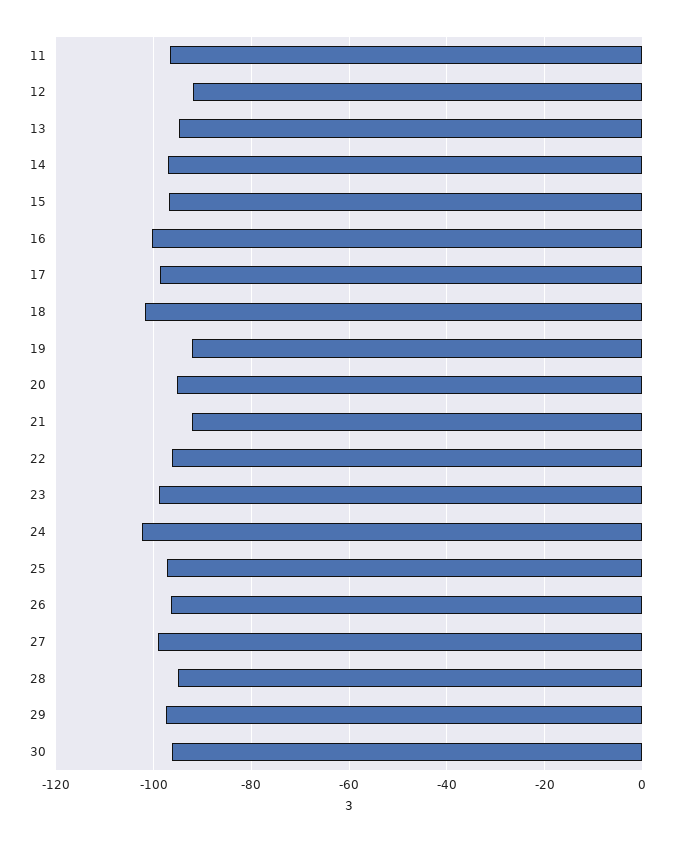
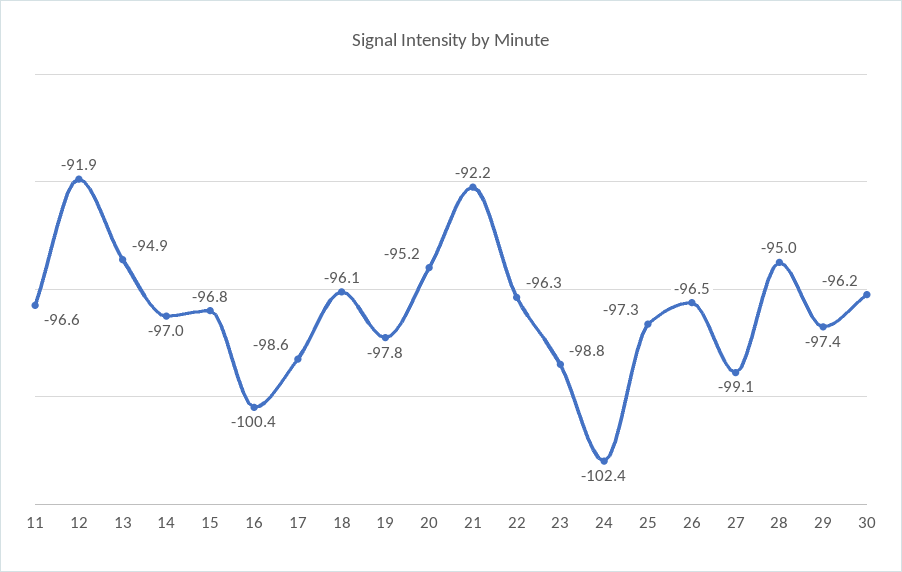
  {
    "11": -96.6,
    "12": -91.9,
    "13": -94.9,
    "14": -97,
    "15": -96.8,
    "16": -100.4,
    "17": -98.6,
-   "18": -102,
+   "18": -96.1,
-   "19": -92,
+   "19": -97.8,
    "20": -95.2,
    "21": -92.2,
    "22": -96.3,
    "23": -98.8,
    "24": -102.4,
    "25": -97.3,
    "26": -96.5,
    "27": -99.1,
    "28": -95,
    "29": -97.4,
    "30": -96.2
  }

